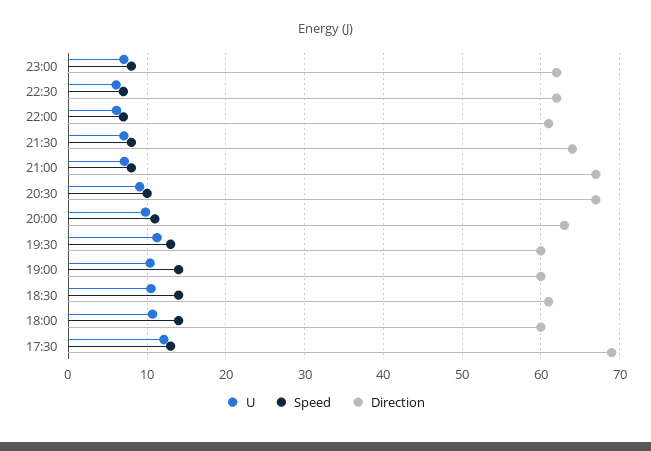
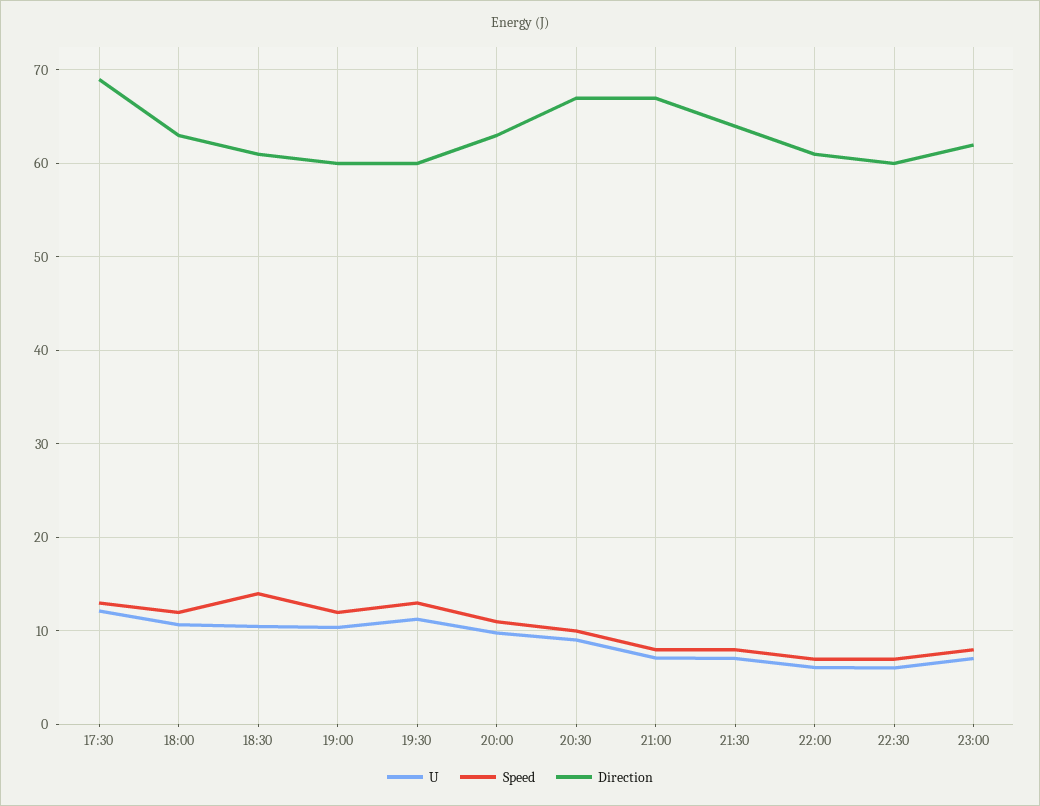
  {
    "U": {
      "23:00": 7,
      "22:30": 6,
      "22:00": 6,
      "21:30": 7,
      "21:00": 7,
      "20:30": 9,
      "20:00": 10,
      "19:30": 11,
      "19:00": 10,
      "18:30": 11,
      "18:00": 11,
      "17:30": 12
    },
    "Speed": {
      "23:00": 8,
      "22:30": 7,
      "22:00": 7,
      "21:30": 8,
      "21:00": 8,
      "20:30": 10,
      "20:00": 11,
      "19:30": 13,
-     "19:00": 14,
+     "19:00": 12,
      "18:30": 14,
-     "18:00": 14,
+     "18:00": 12,
      "17:30": 13
    },
    "Direction": {
      "23:00": 62,
-     "22:30": 62,
+     "22:30": 60,
      "22:00": 61,
      "21:30": 64,
      "21:00": 67,
      "20:30": 67,
      "20:00": 63,
      "19:30": 60,
      "19:00": 60,
      "18:30": 61,
-     "18:00": 60,
+     "18:00": 63,
      "17:30": 69
    }
  }

